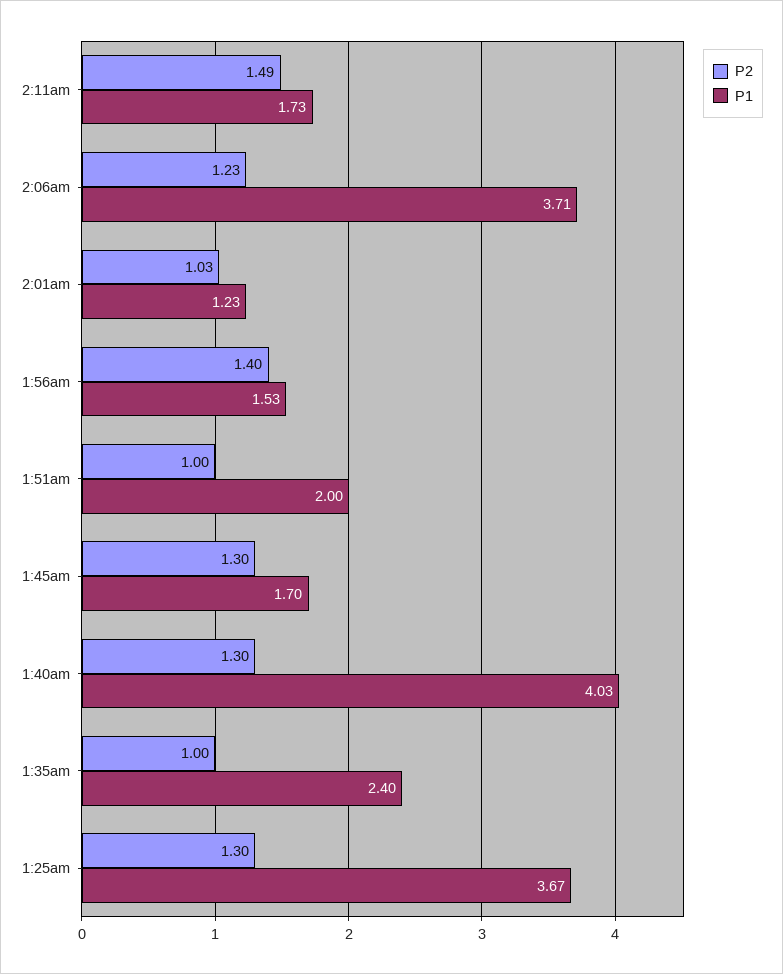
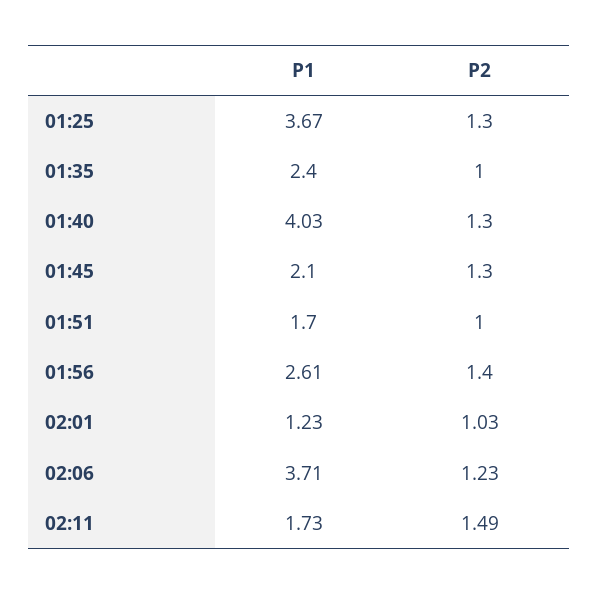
  {
    "P2": {
      "2:11am": 1.49,
      "2:06am": 1.23,
      "2:01am": 1.03,
      "1:56am": 1.4,
      "1:51am": 1,
      "1:45am": 1.3,
      "1:40am": 1.3,
      "1:35am": 1,
      "1:25am": 1.3
    },
    "P1": {
      "2:11am": 1.73,
      "2:06am": 3.71,
      "2:01am": 1.23,
-     "1:56am": 1.53,
+     "1:56am": 2.61,
-     "1:51am": 2,
+     "1:51am": 1.7,
-     "1:45am": 1.7,
+     "1:45am": 2.1,
      "1:40am": 4.03,
      "1:35am": 2.4,
      "1:25am": 3.67
    }
  }

